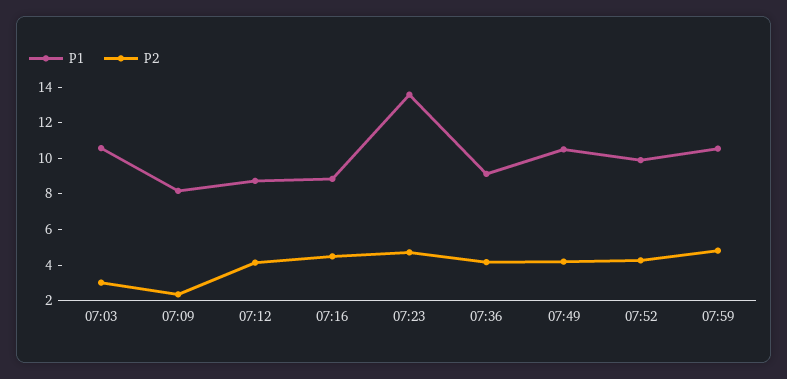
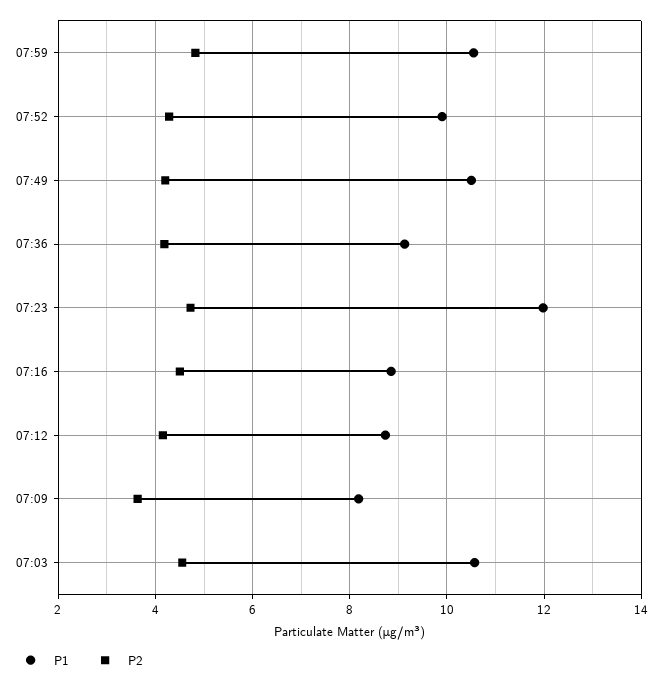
  {
    "P1": {
      "07:03": 10.6,
      "07:09": 8.2,
      "07:12": 8.8,
      "07:16": 8.8,
-     "07:23": 13.5,
+     "07:23": 12,
      "07:36": 9.2,
      "07:49": 10.6,
      "07:52": 10,
      "07:59": 10.6
    },
    "P2": {
-     "07:03": 3,
+     "07:03": 4.6,
-     "07:09": 2.5,
+     "07:09": 3.6,
      "07:12": 4.2,
      "07:16": 4.6,
      "07:23": 4.8,
      "07:36": 4.2,
      "07:49": 4.2,
      "07:52": 4.2,
      "07:59": 4.8
    }
  }

